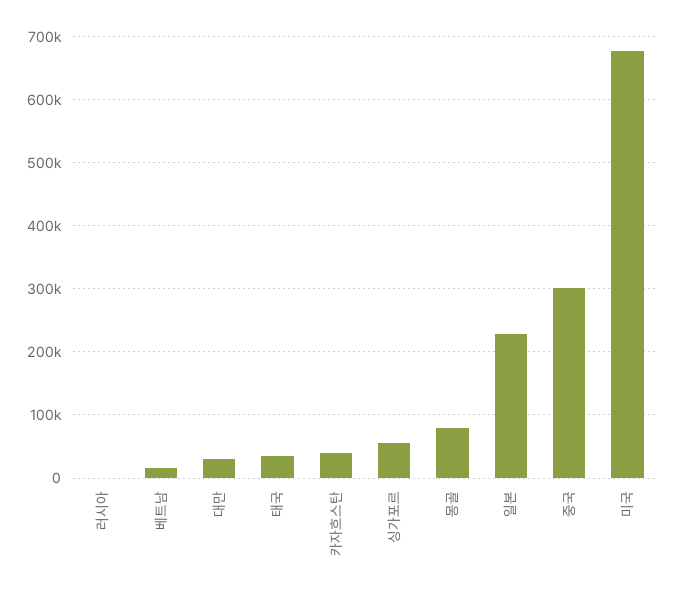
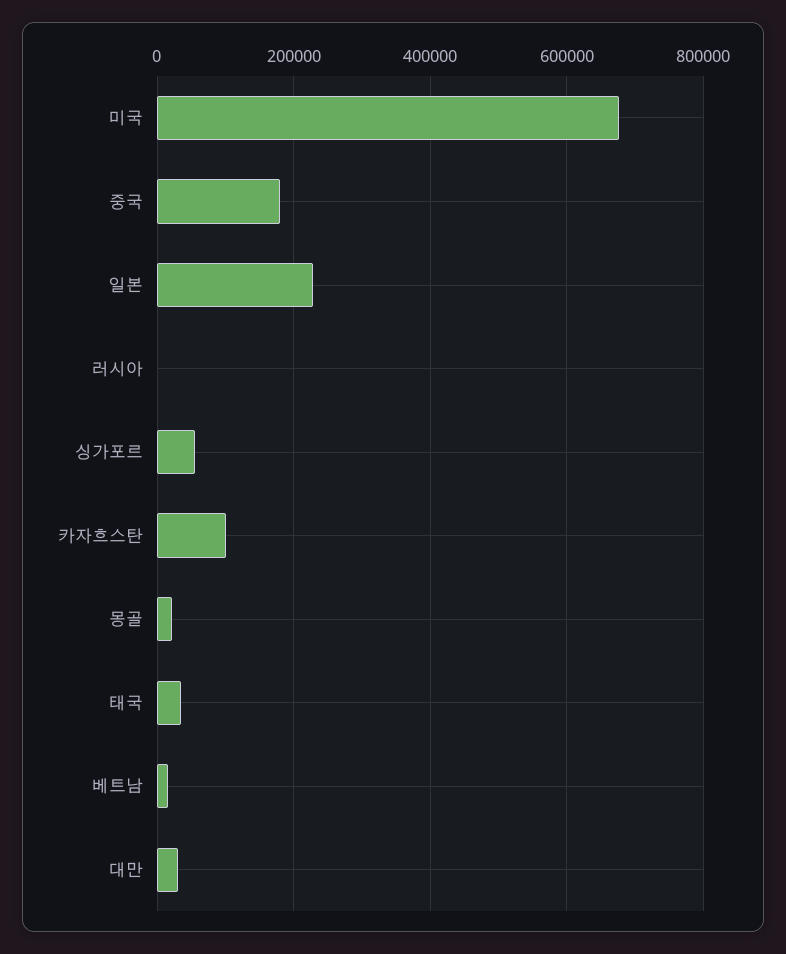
  {
    "러시아": 0,
    "베트남": 20000,
    "대만": 30000,
    "태국": 30000,
-   "카자흐스탄": 40000,
+   "카자흐스탄": 100000,
    "싱가포르": 60000,
-   "몽골": 80000,
+   "몽골": 20000,
    "일본": 230000,
-   "중국": 300000,
+   "중국": 180000,
    "미국": 680000
  }

